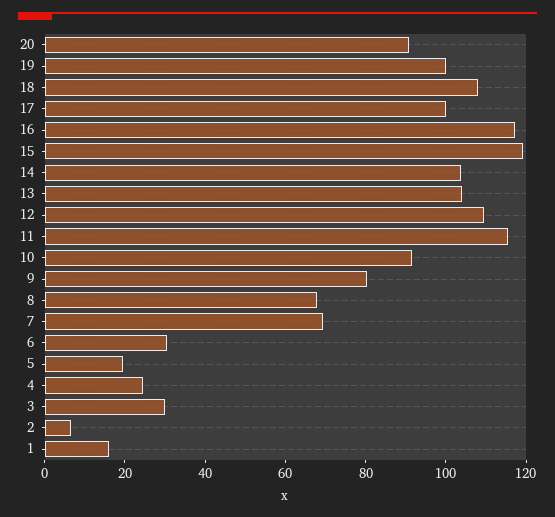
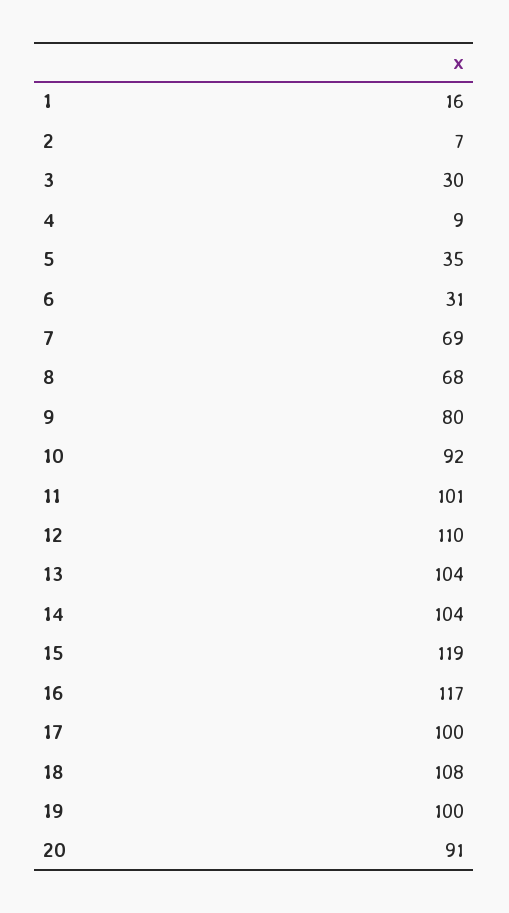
  {
    "20": 91,
    "19": 100,
    "18": 108,
    "17": 100,
    "16": 117,
    "15": 119,
    "14": 104,
    "13": 104,
    "12": 110,
-   "11": 115,
+   "11": 101,
    "10": 92,
    "9": 80,
    "8": 68,
    "7": 69,
    "6": 31,
-   "5": 20,
+   "5": 35,
-   "4": 25,
+   "4": 9,
    "3": 30,
    "2": 7,
    "1": 16
  }

